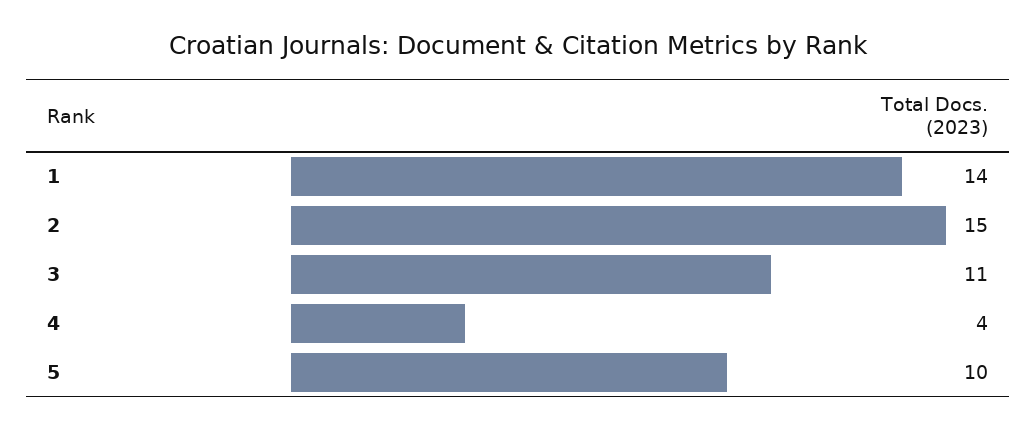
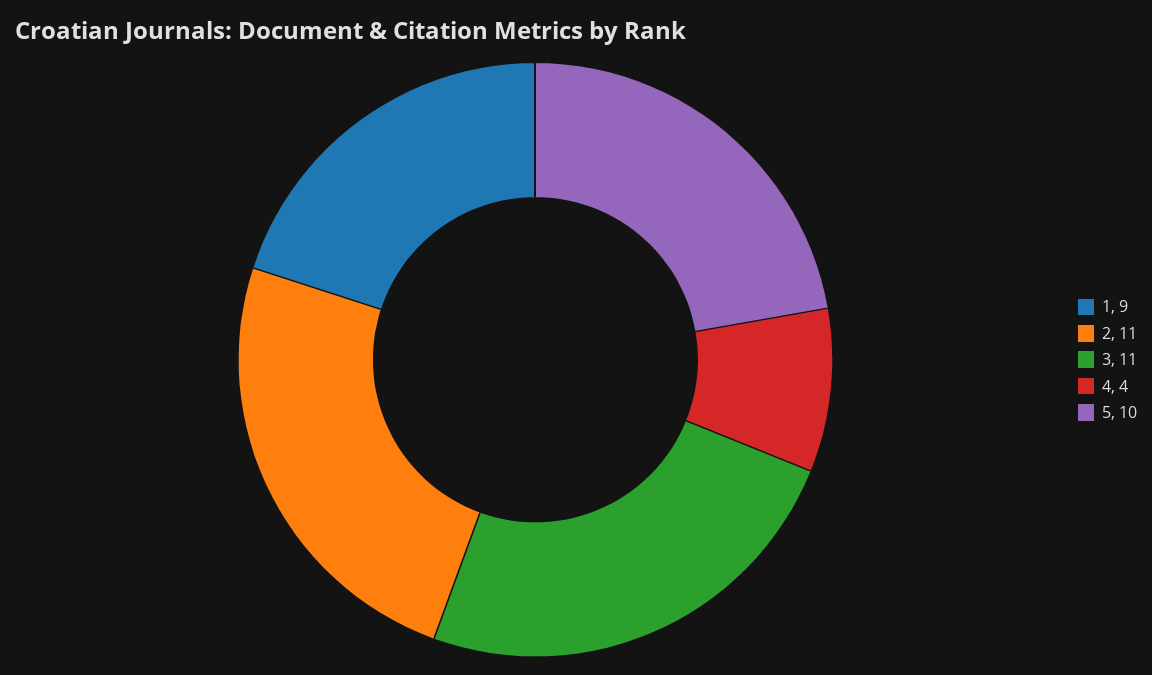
  {
-   "1": 14,
+   "1": 9,
-   "2": 15,
+   "2": 11,
    "3": 11,
    "4": 4,
    "5": 10
  }

